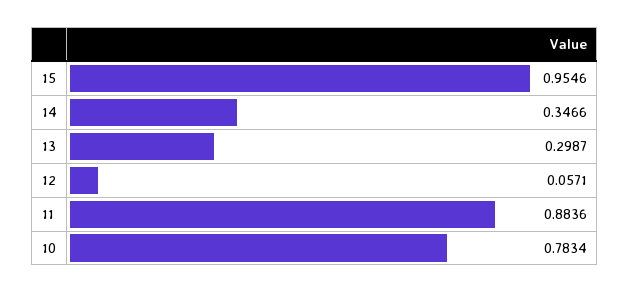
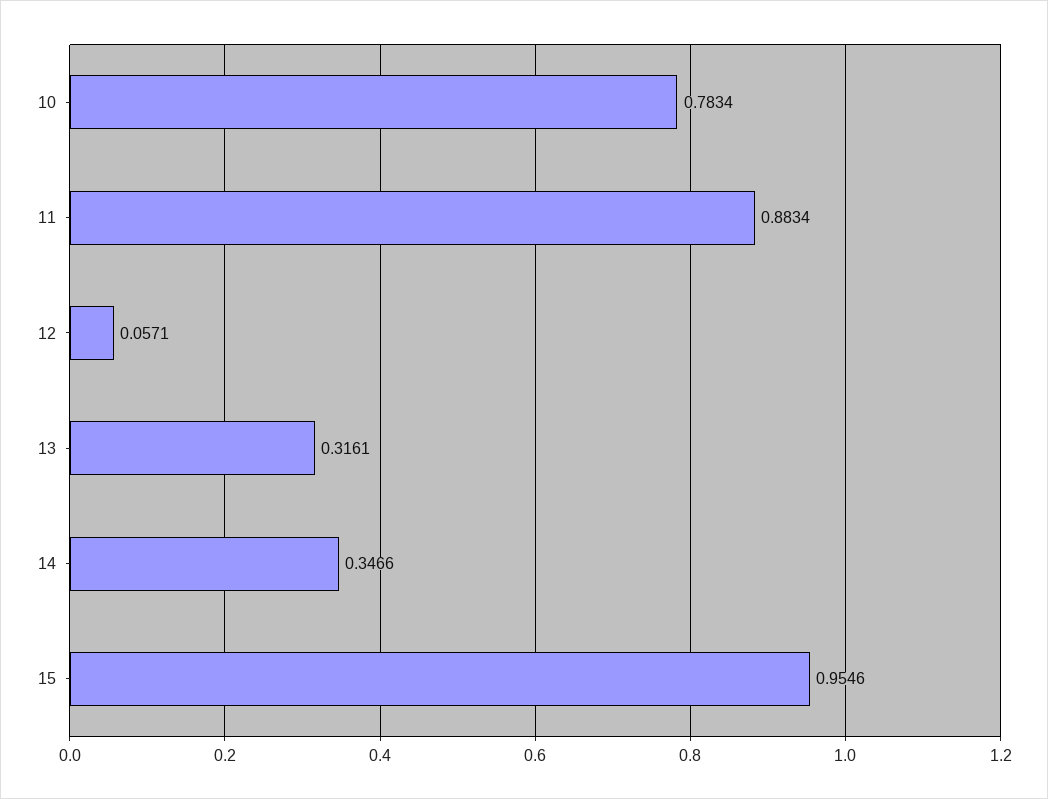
  {
    "15": 0.9546,
    "14": 0.3466,
-   "13": 0.2987,
+   "13": 0.3161,
    "12": 0.0571,
-   "11": 0.8836,
+   "11": 0.8834,
    "10": 0.7834
  }

